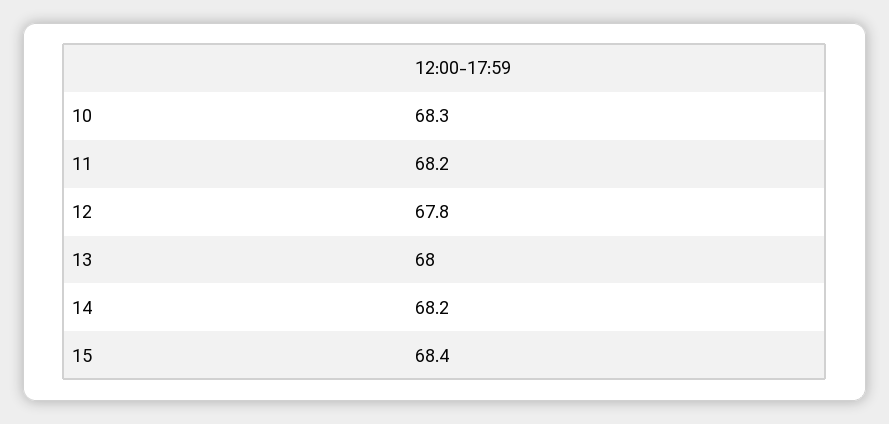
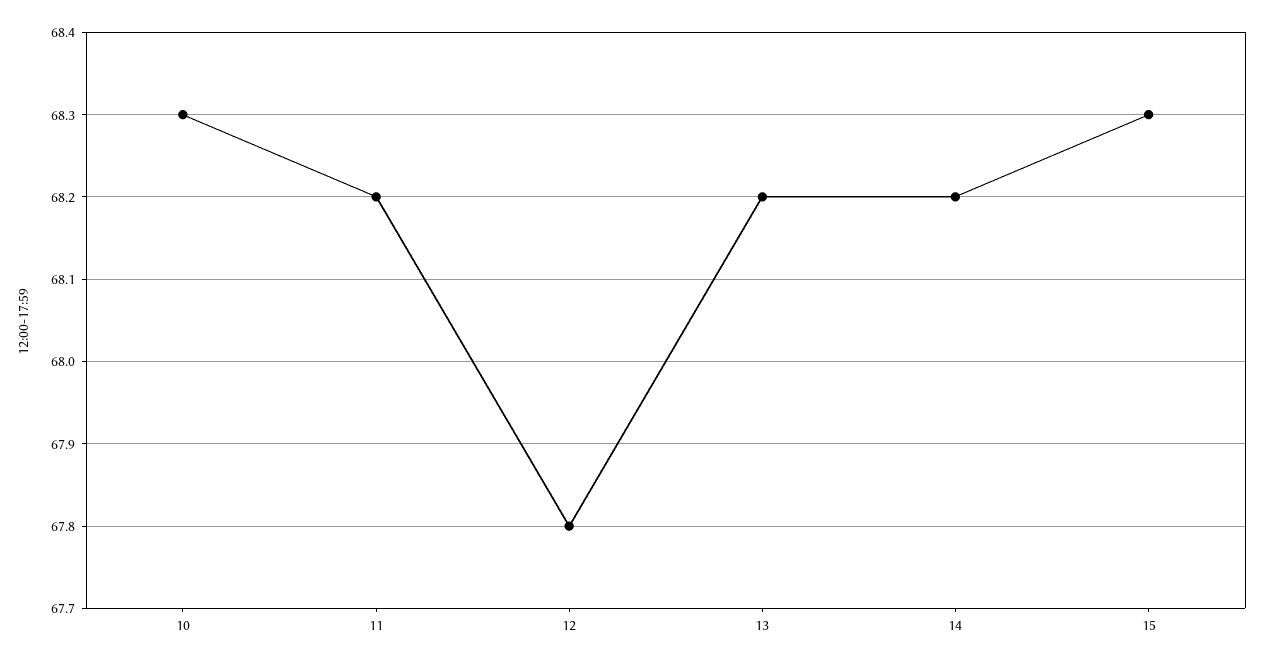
  {
    "10": 68.3,
    "11": 68.2,
    "12": 67.8,
-   "13": 68,
+   "13": 68.2,
    "14": 68.2,
-   "15": 68.4
+   "15": 68.3
  }

